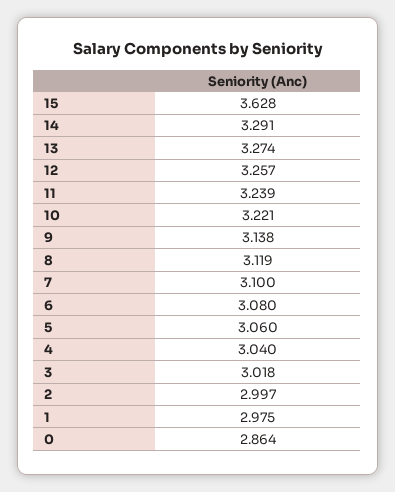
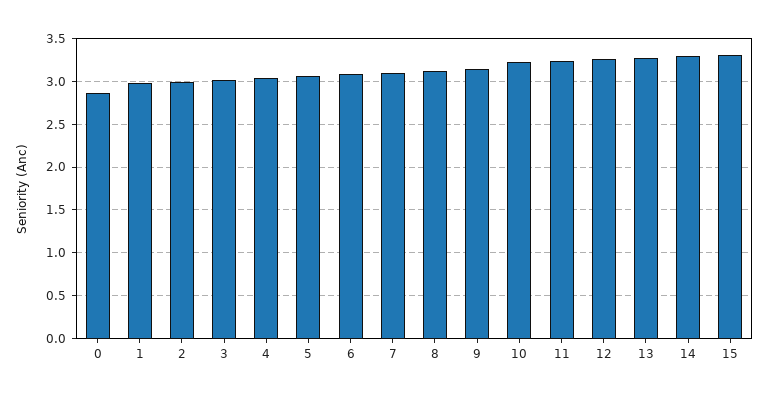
  {
-   "15": 3.628,
+   "15": 3.3,
    "14": 3.291,
    "13": 3.274,
    "12": 3.257,
    "11": 3.239,
    "10": 3.221,
    "9": 3.138,
    "8": 3.119,
    "7": 3.1,
    "6": 3.08,
    "5": 3.06,
    "4": 3.04,
    "3": 3.018,
    "2": 2.997,
    "1": 2.975,
    "0": 2.864
  }

